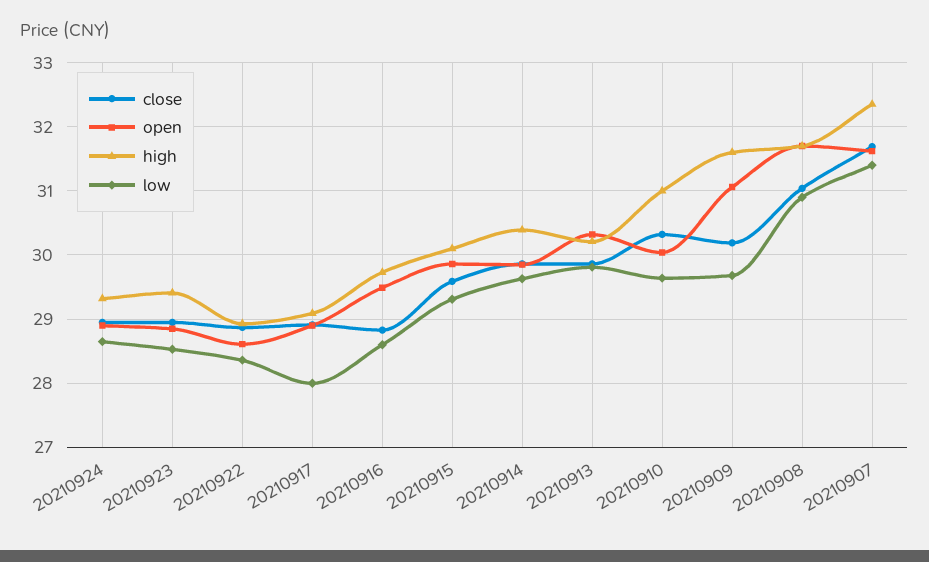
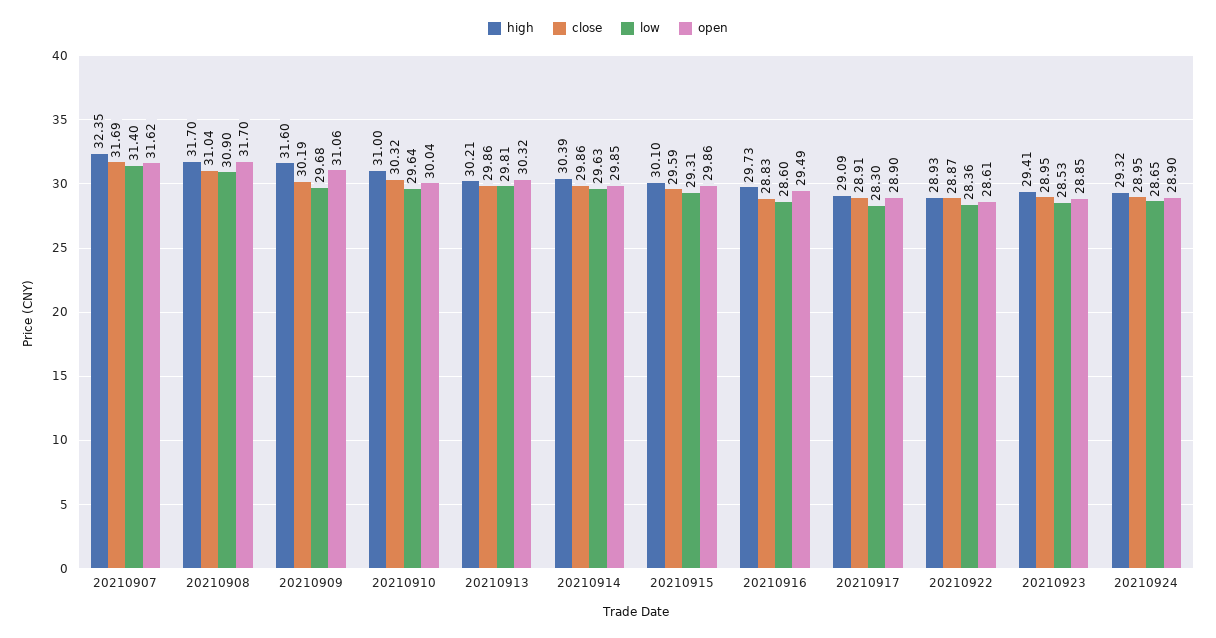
  {
    "close": {
      "20210924": 28.95,
      "20210923": 28.95,
      "20210922": 28.87,
      "20210917": 28.91,
      "20210916": 28.83,
      "20210915": 29.59,
      "20210914": 29.86,
      "20210913": 29.86,
      "20210910": 30.32,
      "20210909": 30.19,
      "20210908": 31.04,
      "20210907": 31.69
    },
    "open": {
      "20210924": 28.9,
      "20210923": 28.85,
      "20210922": 28.61,
      "20210917": 28.9,
      "20210916": 29.49,
      "20210915": 29.86,
      "20210914": 29.85,
      "20210913": 30.32,
      "20210910": 30.04,
      "20210909": 31.06,
      "20210908": 31.7,
      "20210907": 31.62
    },
    "high": {
      "20210924": 29.32,
      "20210923": 29.41,
      "20210922": 28.93,
      "20210917": 29.09,
      "20210916": 29.73,
      "20210915": 30.1,
      "20210914": 30.39,
      "20210913": 30.21,
      "20210910": 31,
      "20210909": 31.6,
      "20210908": 31.7,
      "20210907": 32.35
    },
    "low": {
      "20210924": 28.65,
      "20210923": 28.53,
      "20210922": 28.36,
-     "20210917": 28,
+     "20210917": 28.3,
      "20210916": 28.6,
      "20210915": 29.31,
      "20210914": 29.63,
      "20210913": 29.81,
      "20210910": 29.64,
      "20210909": 29.68,
      "20210908": 30.9,
      "20210907": 31.4
    }
  }

